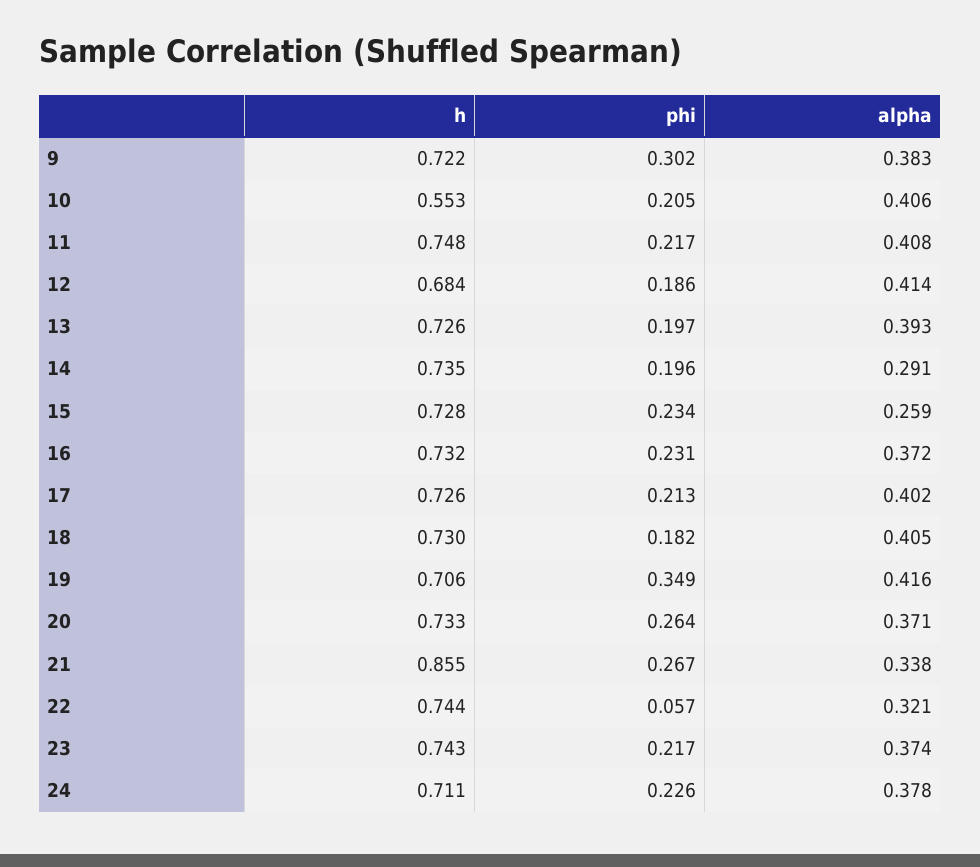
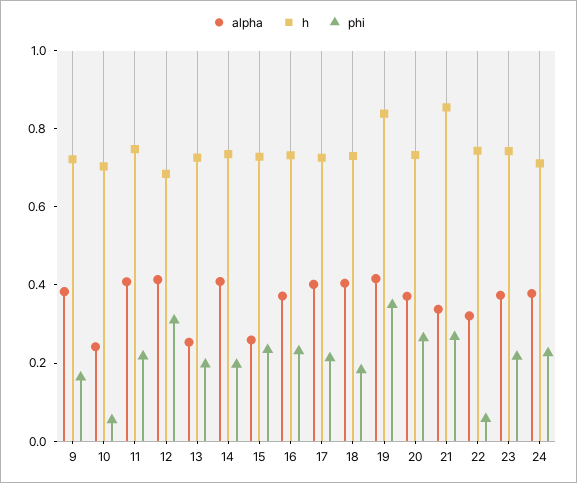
  {
    "h": {
      "9": 0.722,
-     "10": 0.553,
+     "10": 0.7,
      "11": 0.748,
      "12": 0.684,
      "13": 0.726,
      "14": 0.735,
      "15": 0.728,
      "16": 0.732,
      "17": 0.726,
      "18": 0.73,
-     "19": 0.706,
+     "19": 0.85,
      "20": 0.733,
      "21": 0.855,
      "22": 0.744,
      "23": 0.743,
      "24": 0.711
    },
    "phi": {
-     "9": 0.302,
+     "9": 0.15,
-     "10": 0.205,
+     "10": 0.05,
      "11": 0.217,
-     "12": 0.186,
+     "12": 0.3,
      "13": 0.197,
      "14": 0.196,
      "15": 0.234,
      "16": 0.231,
      "17": 0.213,
      "18": 0.182,
      "19": 0.349,
      "20": 0.264,
      "21": 0.267,
      "22": 0.057,
      "23": 0.217,
      "24": 0.226
    },
    "alpha": {
      "9": 0.383,
-     "10": 0.406,
+     "10": 0.25,
      "11": 0.408,
      "12": 0.414,
-     "13": 0.393,
+     "13": 0.25,
-     "14": 0.291,
+     "14": 0.4,
      "15": 0.259,
      "16": 0.372,
      "17": 0.402,
      "18": 0.405,
      "19": 0.416,
      "20": 0.371,
      "21": 0.338,
      "22": 0.321,
      "23": 0.374,
      "24": 0.378
    }
  }

